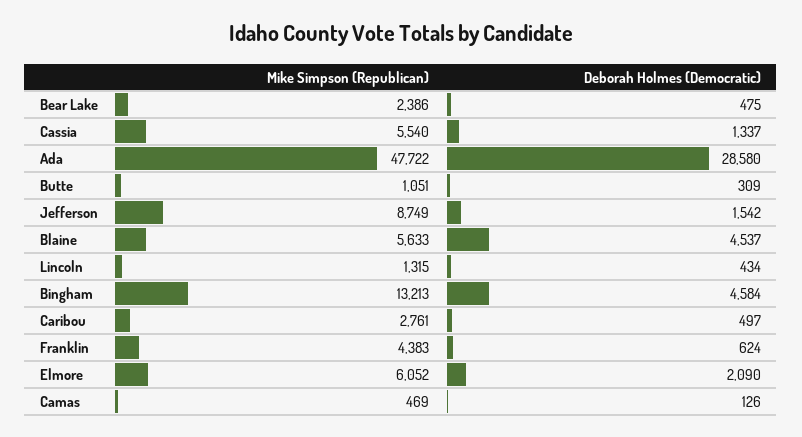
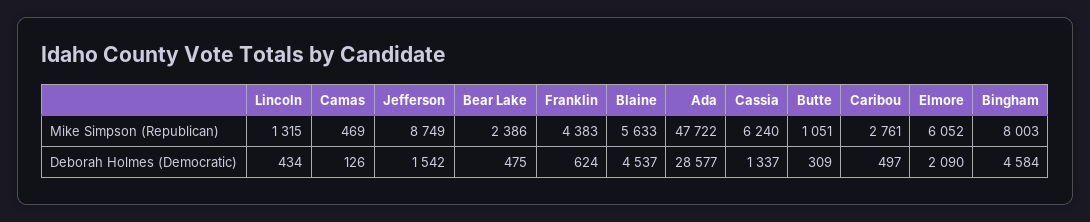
  {
    "Mike Simpson (Republican)": {
      "Bear Lake": 2386,
-     "Cassia": 5540,
+     "Cassia": 6240,
      "Ada": 47722,
      "Butte": 1051,
      "Jefferson": 8749,
      "Blaine": 5633,
      "Lincoln": 1315,
-     "Bingham": 13213,
+     "Bingham": 8003,
      "Caribou": 2761,
      "Franklin": 4383,
      "Elmore": 6052,
      "Camas": 469
    },
    "Deborah Holmes (Democratic)": {
      "Bear Lake": 475,
      "Cassia": 1337,
-     "Ada": 28580,
+     "Ada": 28577,
      "Butte": 309,
      "Jefferson": 1542,
      "Blaine": 4537,
      "Lincoln": 434,
      "Bingham": 4584,
      "Caribou": 497,
      "Franklin": 624,
      "Elmore": 2090,
      "Camas": 126
    }
  }

